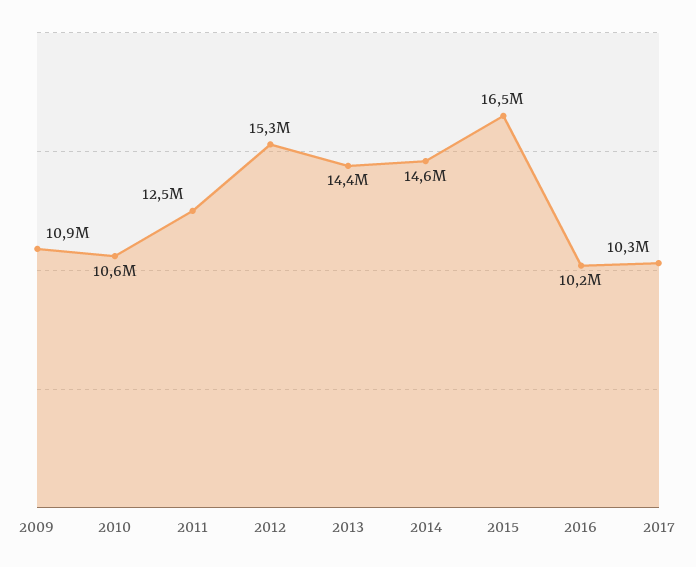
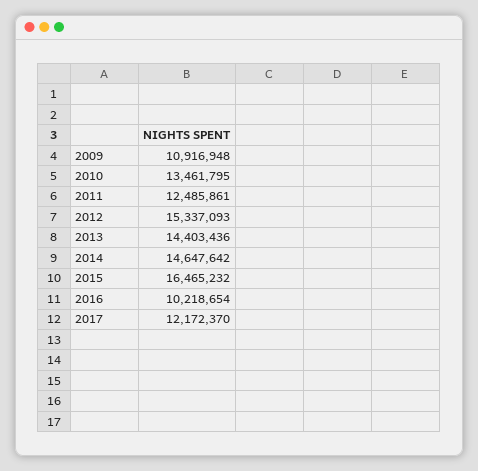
  {
    "2009": 10916948,
-   "2010": 10600000,
+   "2010": 13461795,
    "2011": 12485861,
    "2012": 15337093,
    "2013": 14403436,
    "2014": 14647642,
    "2015": 16465232,
    "2016": 10218654,
-   "2017": 10300000
+   "2017": 12172370
  }

